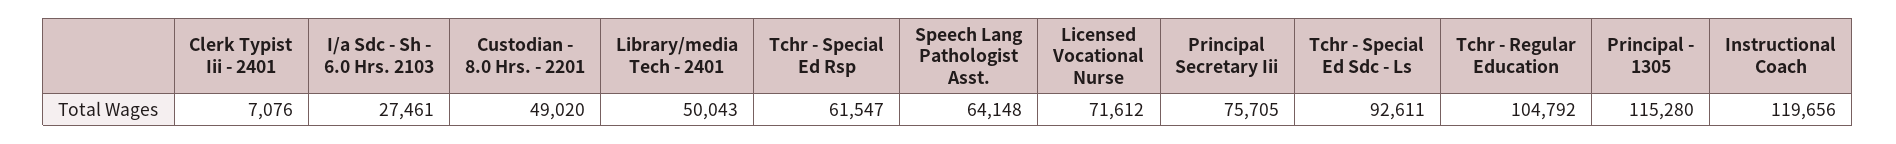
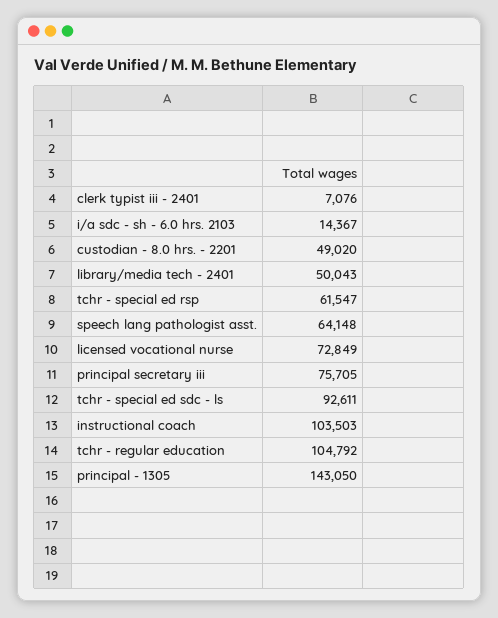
  {
    "Clerk Typist Iii - 2401": 7076,
-   "I/a Sdc - Sh - 6.0 Hrs. 2103": 27461,
+   "I/a Sdc - Sh - 6.0 Hrs. 2103": 14367,
    "Custodian - 8.0 Hrs. - 2201": 49020,
    "Library/media Tech - 2401": 50043,
    "Tchr - Special Ed Rsp": 61547,
    "Speech Lang Pathologist Asst.": 64148,
-   "Licensed Vocational Nurse": 71612,
+   "Licensed Vocational Nurse": 72849,
    "Principal Secretary Iii": 75705,
    "Tchr - Special Ed Sdc - Ls": 92611,
    "Tchr - Regular Education": 104792,
-   "Principal - 1305": 115280,
+   "Principal - 1305": 143050,
-   "Instructional Coach": 119656
+   "Instructional Coach": 103503
  }

